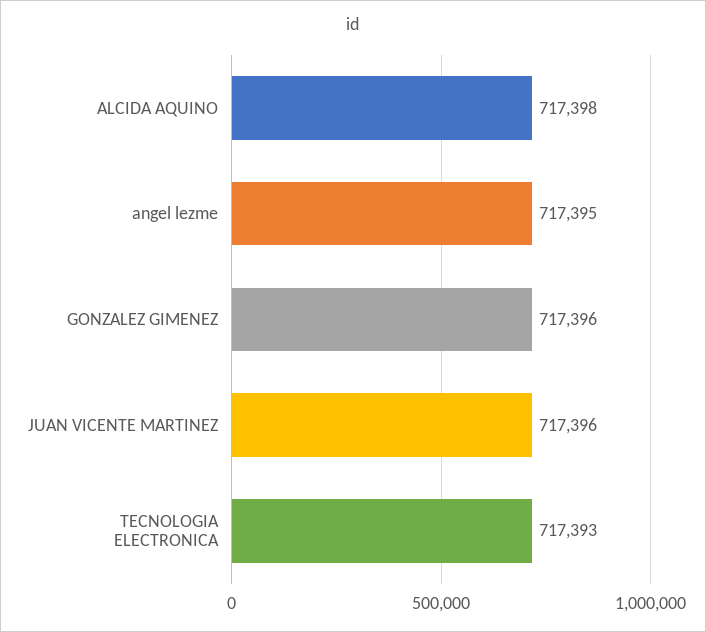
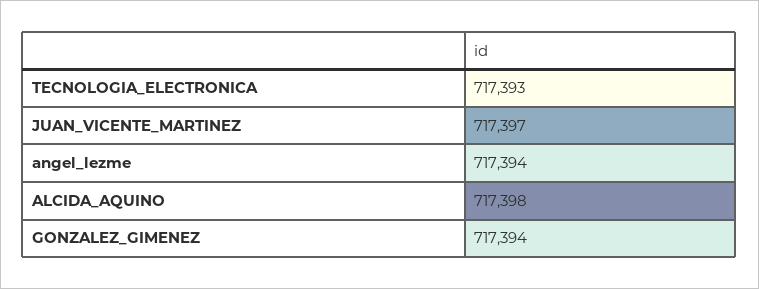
  {
    "ALCIDA AQUINO": 717398,
-   "angel lezme": 717395,
+   "angel lezme": 717394,
-   "GONZALEZ GIMENEZ": 717396,
+   "GONZALEZ GIMENEZ": 717394,
-   "JUAN VICENTE MARTINEZ": 717396,
+   "JUAN VICENTE MARTINEZ": 717397,
    "TECNOLOGIA ELECTRONICA": 717393
  }

